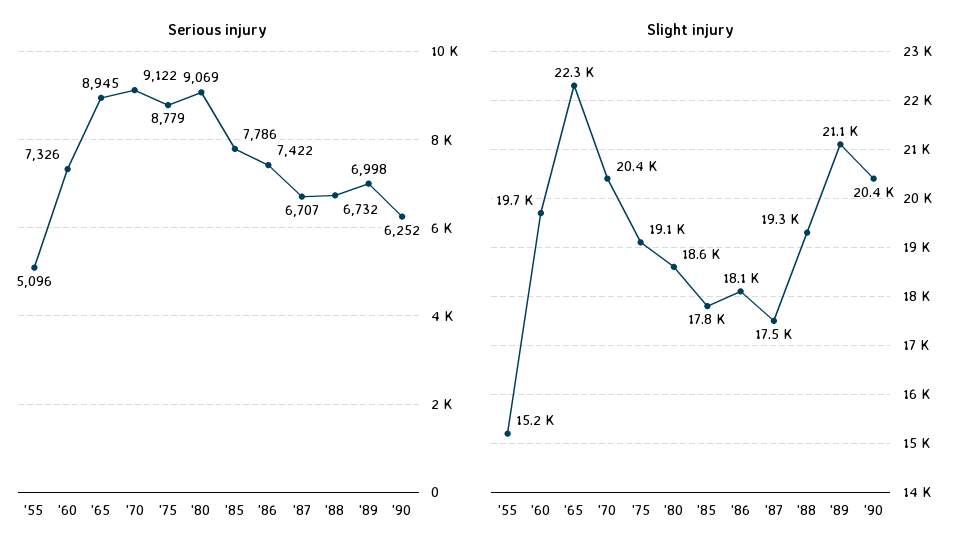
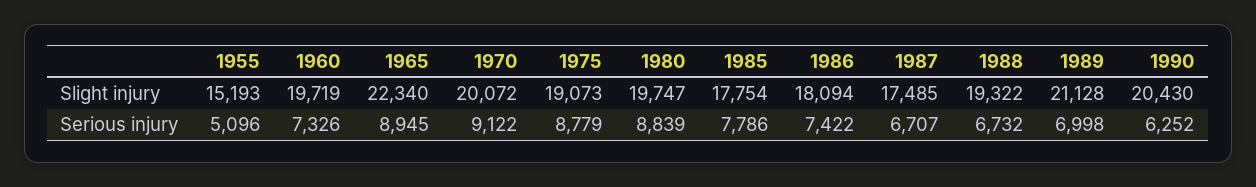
  {
    "Serious injury": {
      "'55": 5096,
      "'60": 7326,
      "'65": 8945,
      "'70": 9122,
      "'75": 8779,
-     "'80": 9069,
+     "'80": 8839,
      "'85": 7786,
      "'86": 7422,
      "'87": 6707,
      "'88": 6732,
      "'89": 6998,
      "'90": 6252
    },
    "Slight injury": {
      "'55": 15193,
      "'60": 19719,
      "'65": 22340,
-     "'70": 20400,
+     "'70": 20072,
      "'75": 19073,
-     "'80": 18600,
+     "'80": 19747,
      "'85": 17754,
      "'86": 18094,
      "'87": 17485,
      "'88": 19322,
      "'89": 21128,
      "'90": 20430
    }
  }

